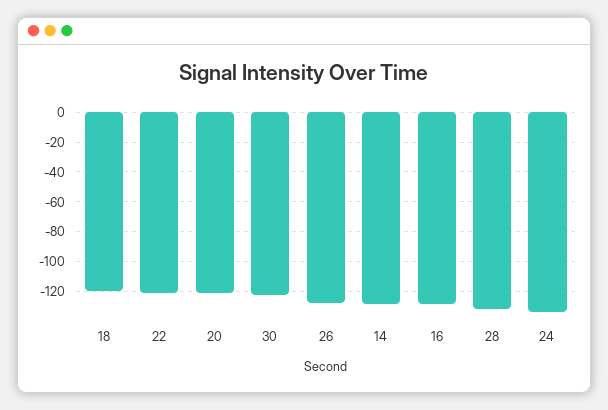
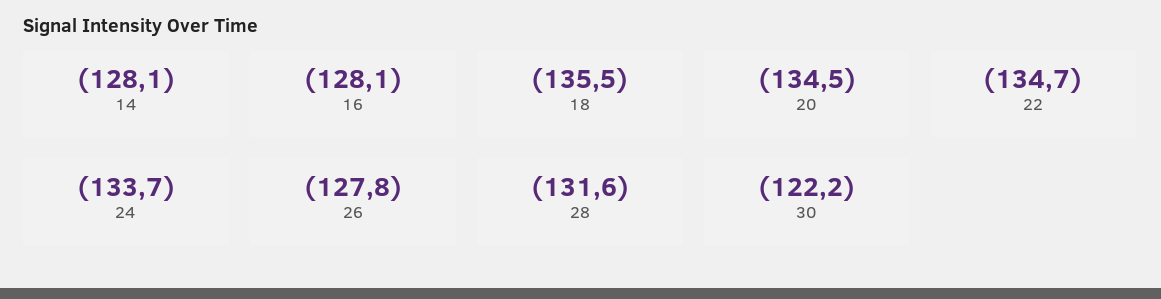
  {
-   "18": -120,
+   "18": -135.5,
-   "22": -120,
+   "22": -134.7,
-   "20": -120,
+   "20": -134.5,
    "30": -122.2,
    "26": -127.8,
    "14": -128.1,
    "16": -128.1,
    "28": -131.6,
    "24": -133.7
  }

